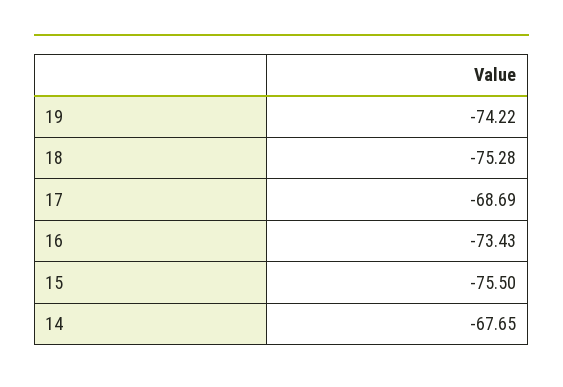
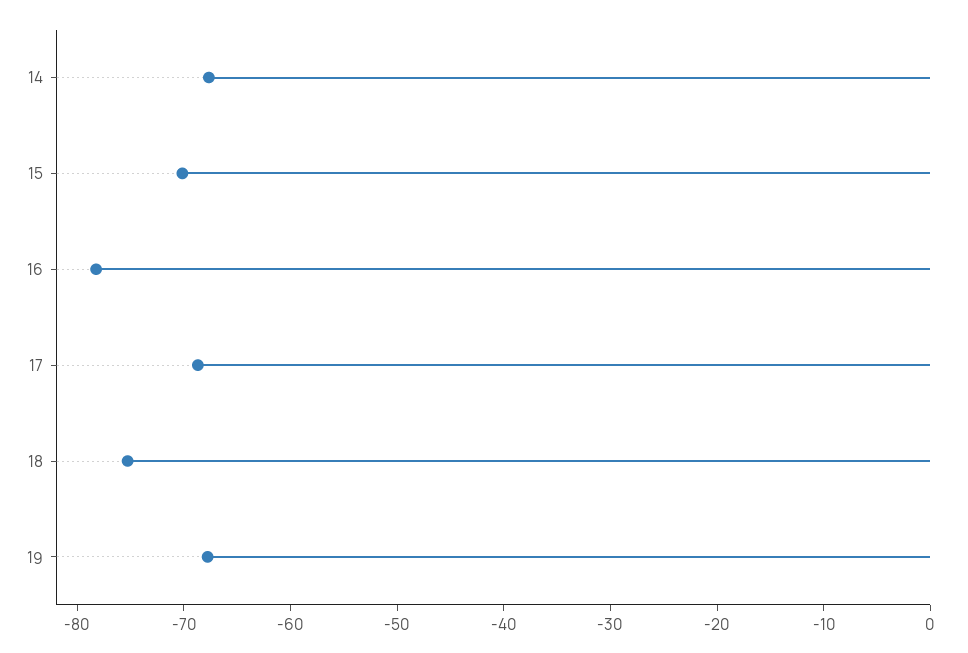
  {
-   "19": -74.22,
+   "19": -68,
    "18": -75.28,
    "17": -68.69,
-   "16": -73.43,
+   "16": -78,
-   "15": -75.5,
+   "15": -70,
    "14": -67.65
  }

